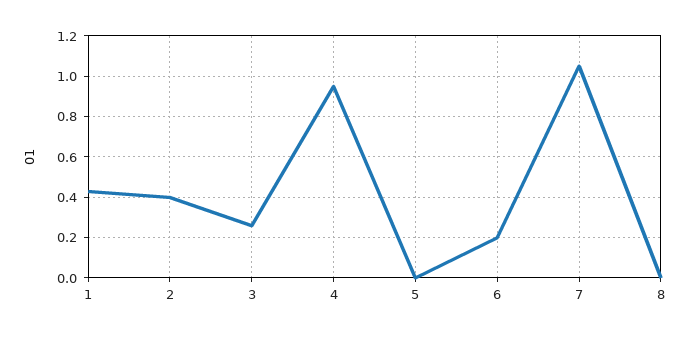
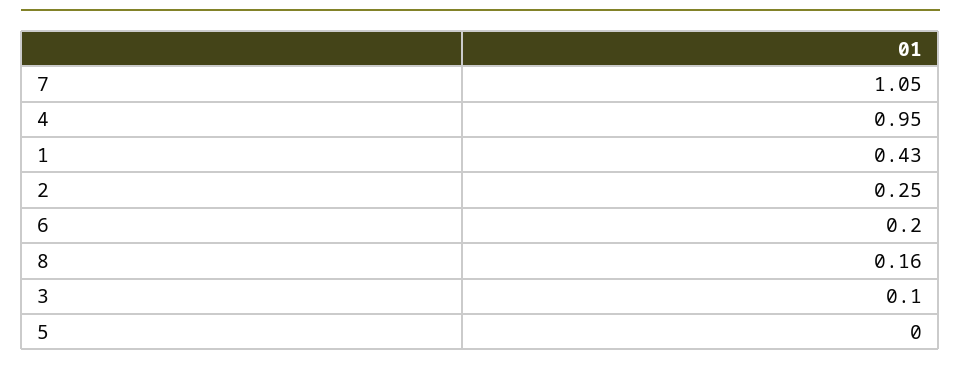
  {
    "1": 0.43,
-   "2": 0.4,
+   "2": 0.25,
-   "3": 0.25,
+   "3": 0.1,
    "4": 0.95,
    "5": 0,
    "6": 0.2,
    "7": 1.05,
-   "8": 0
+   "8": 0.16
  }

